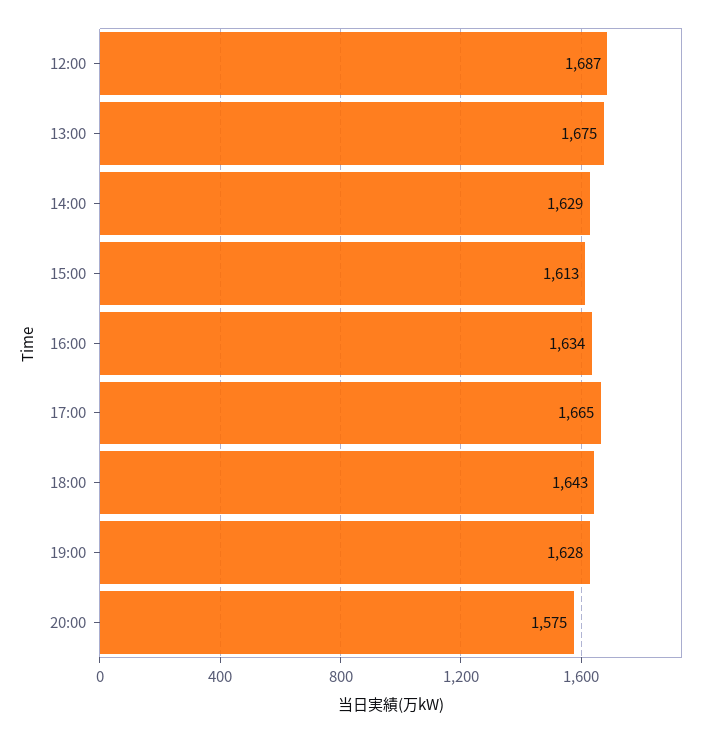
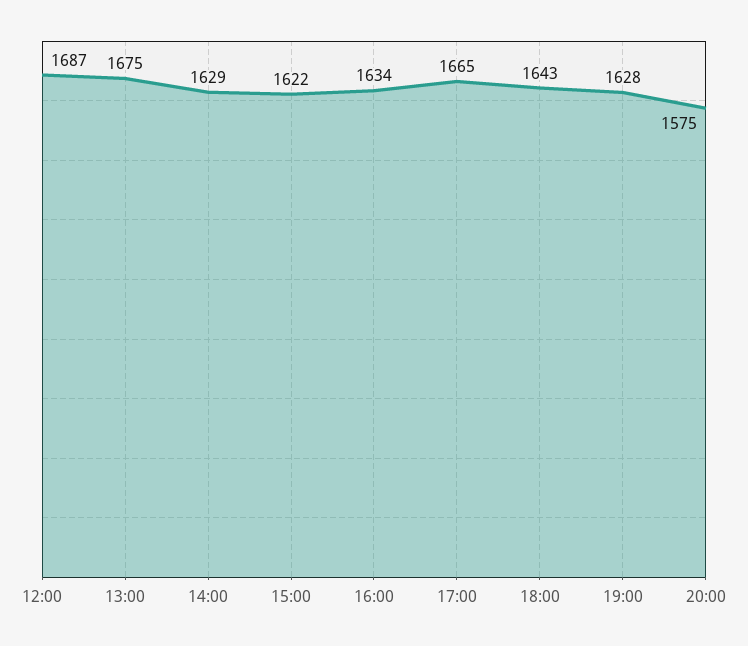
  {
    "12:00": 1687,
    "13:00": 1675,
    "14:00": 1629,
-   "15:00": 1613,
+   "15:00": 1622,
    "16:00": 1634,
    "17:00": 1665,
    "18:00": 1643,
    "19:00": 1628,
    "20:00": 1575
  }

